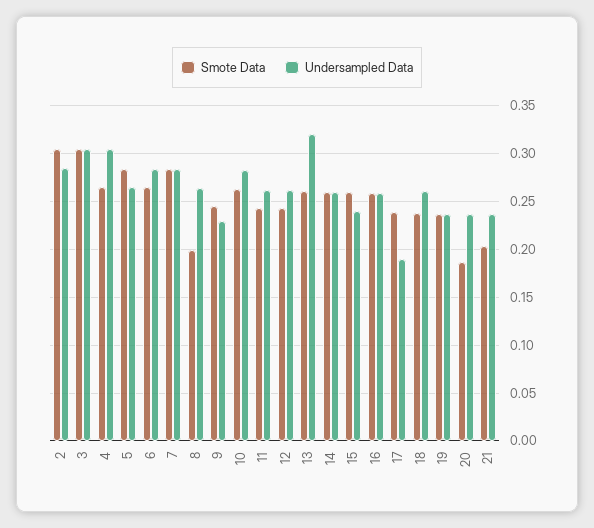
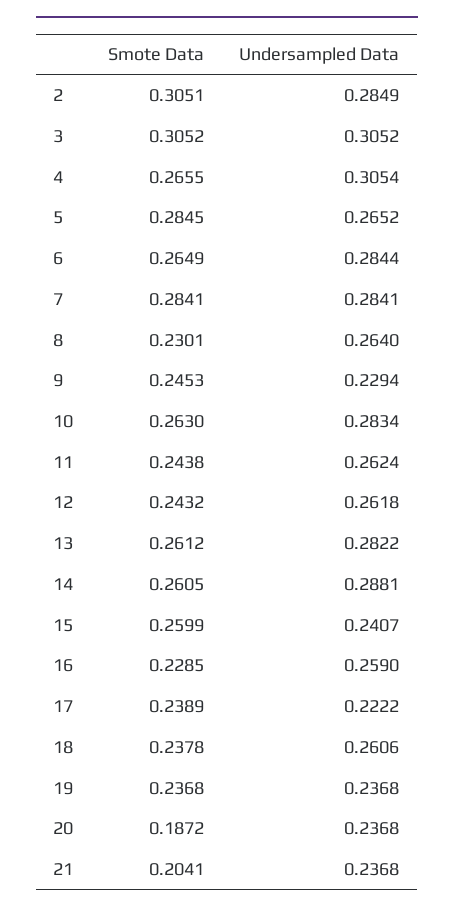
  {
    "Smote Data": {
      "2": 0.3051,
      "3": 0.3052,
      "4": 0.2655,
      "5": 0.2845,
      "6": 0.2649,
      "7": 0.2841,
-     "8": 0.2,
+     "8": 0.2301,
      "9": 0.2453,
      "10": 0.263,
      "11": 0.2438,
      "12": 0.2432,
      "13": 0.2612,
      "14": 0.2605,
      "15": 0.2599,
-     "16": 0.26,
+     "16": 0.2285,
      "17": 0.2389,
      "18": 0.2378,
      "19": 0.2368,
      "20": 0.1872,
      "21": 0.2041
    },
    "Undersampled Data": {
      "2": 0.2849,
      "3": 0.3052,
      "4": 0.3054,
      "5": 0.2652,
      "6": 0.2844,
      "7": 0.2841,
      "8": 0.264,
      "9": 0.2294,
      "10": 0.2834,
      "11": 0.2624,
      "12": 0.2618,
-     "13": 0.32,
+     "13": 0.2822,
-     "14": 0.26,
+     "14": 0.2881,
      "15": 0.2407,
      "16": 0.259,
-     "17": 0.19,
+     "17": 0.2222,
      "18": 0.2606,
      "19": 0.2368,
      "20": 0.2368,
      "21": 0.2368
    }
  }

